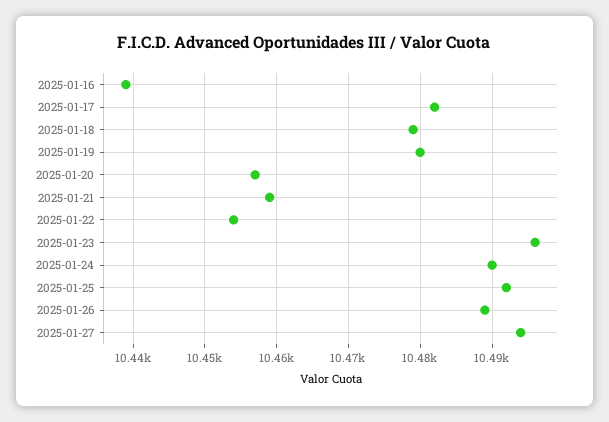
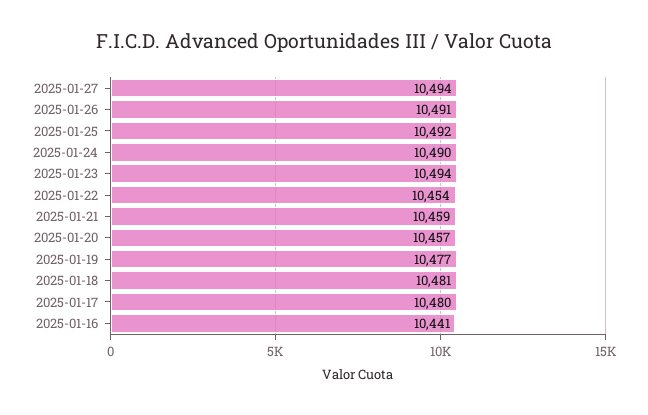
  {
-   "2025-01-16": 10439,
+   "2025-01-16": 10441,
-   "2025-01-17": 10482,
+   "2025-01-17": 10480,
-   "2025-01-18": 10479,
+   "2025-01-18": 10481,
-   "2025-01-19": 10480,
+   "2025-01-19": 10477,
    "2025-01-20": 10457,
    "2025-01-21": 10459,
    "2025-01-22": 10454,
-   "2025-01-23": 10496,
+   "2025-01-23": 10494,
    "2025-01-24": 10490,
    "2025-01-25": 10492,
-   "2025-01-26": 10489,
+   "2025-01-26": 10491,
    "2025-01-27": 10494
  }

